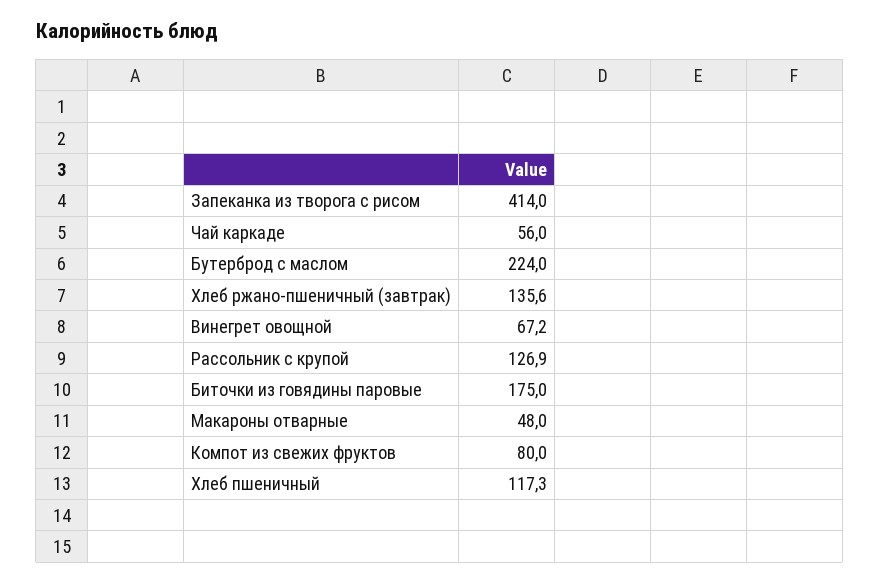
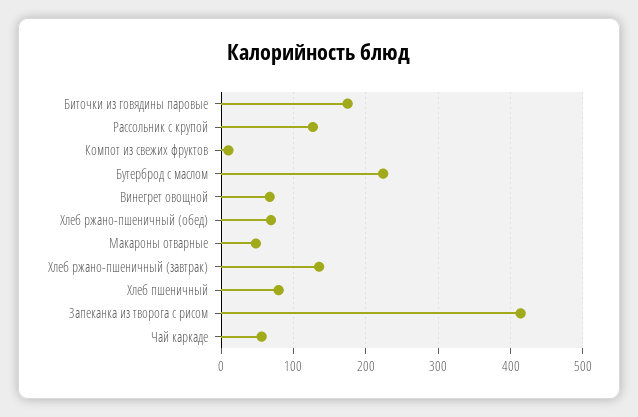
  {
    "Запеканка из творога с рисом": 414,
    "Чай каркаде": 56,
    "Бутерброд с маслом": 224,
    "Хлеб ржано-пшеничный (завтрак)": 135.6,
    "Винегрет овощной": 67.2,
    "Рассольник с крупой": 126.9,
    "Биточки из говядины паровые": 175,
    "Макароны отварные": 48,
-   "Компот из свежих фруктов": 80,
+   "Компот из свежих фруктов": 10,
-   "Хлеб пшеничный": 117.3
+   "Хлеб пшеничный": 80,
+   "Хлеб ржано-пшеничный (обед)": 70
  }

